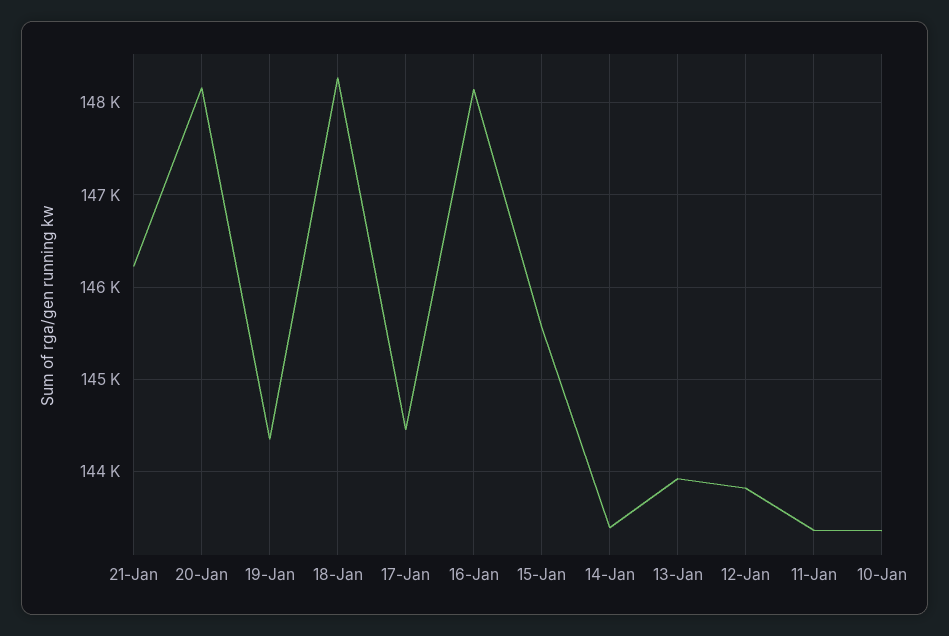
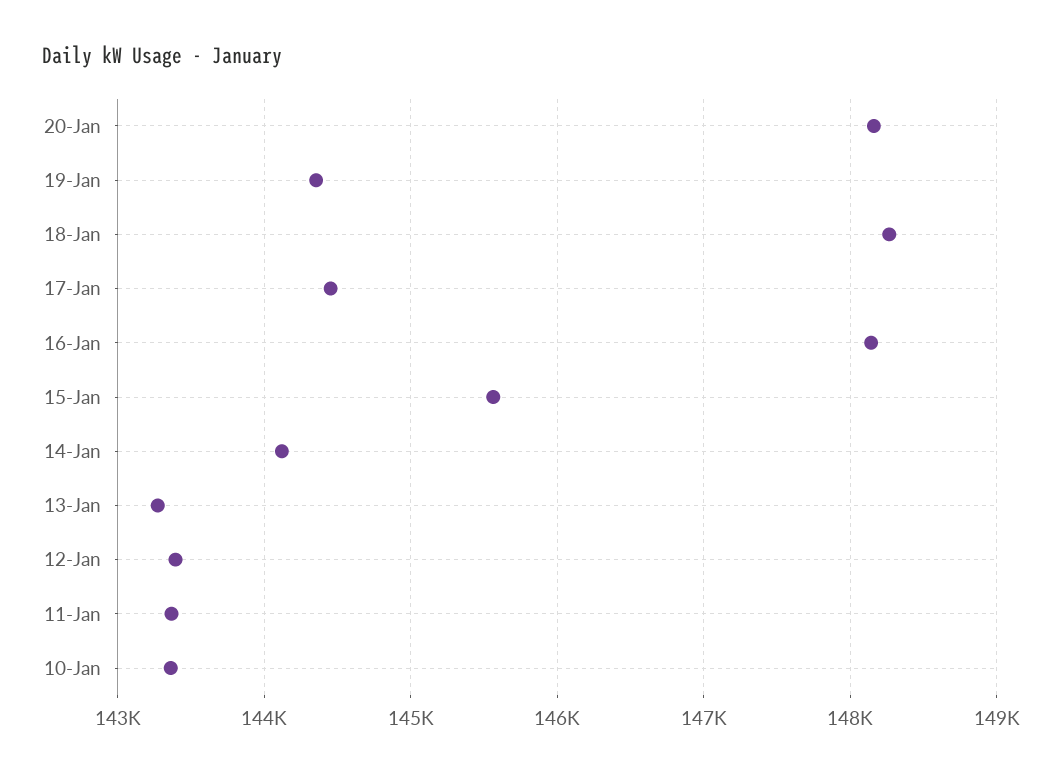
  {
-   "21-Jan": 146200,
    "20-Jan": 148200,
    "19-Jan": 144400,
    "18-Jan": 148300,
    "17-Jan": 144500,
    "16-Jan": 148100,
    "15-Jan": 145600,
-   "14-Jan": 143400,
+   "14-Jan": 144100,
-   "13-Jan": 143900,
+   "13-Jan": 143300,
-   "12-Jan": 143800,
+   "12-Jan": 143400,
    "11-Jan": 143400,
    "10-Jan": 143400
  }

